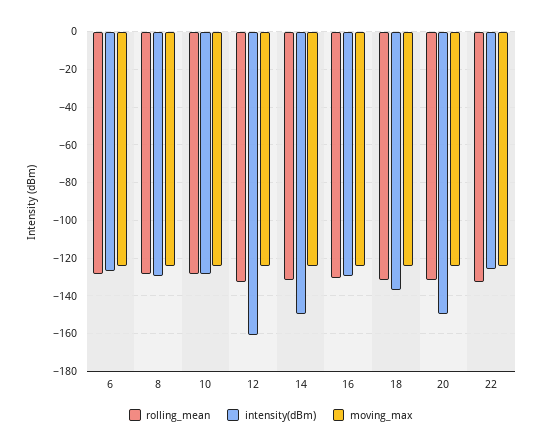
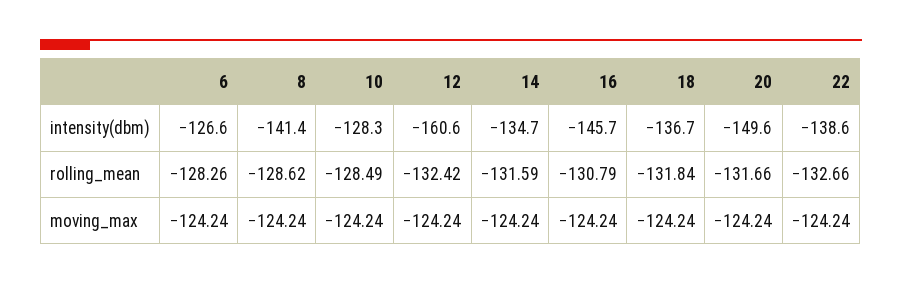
  {
    "rolling_mean": {
      "6": -128.26,
      "8": -128.62,
      "10": -128.49,
      "12": -132.42,
      "14": -131.59,
      "16": -130.79,
      "18": -131.84,
      "20": -131.66,
      "22": -132.66
    },
    "intensity(dBm)": {
      "6": -126.6,
-     "8": -130,
+     "8": -141.4,
      "10": -128.3,
      "12": -160.6,
-     "14": -150,
+     "14": -134.7,
-     "16": -130,
+     "16": -145.7,
      "18": -136.7,
      "20": -149.6,
-     "22": -125
+     "22": -138.6
    },
    "moving_max": {
      "6": -124.24,
      "8": -124.24,
      "10": -124.24,
      "12": -124.24,
      "14": -124.24,
      "16": -124.24,
      "18": -124.24,
      "20": -124.24,
      "22": -124.24
    }
  }

